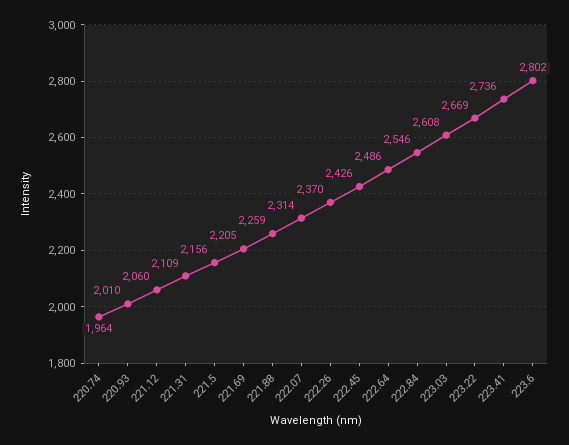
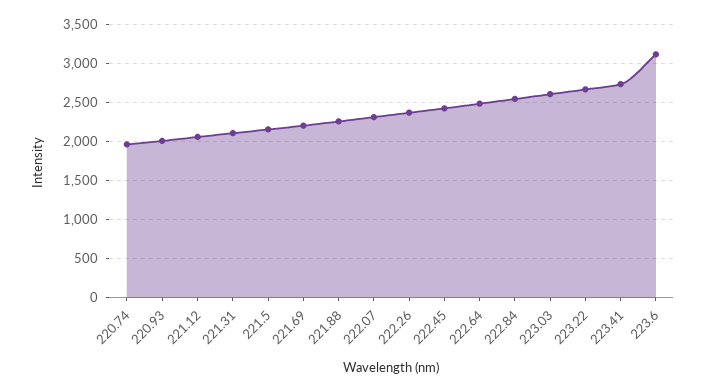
  {
    "220.74": 1964,
    "220.93": 2010,
    "221.12": 2060,
    "221.31": 2109,
    "221.5": 2156,
    "221.69": 2205,
    "221.88": 2259,
    "222.07": 2314,
    "222.26": 2370,
    "222.45": 2426,
    "222.64": 2486,
    "222.84": 2546,
    "223.03": 2608,
    "223.22": 2669,
    "223.41": 2736,
-   "223.6": 2802
+   "223.6": 3100
  }

